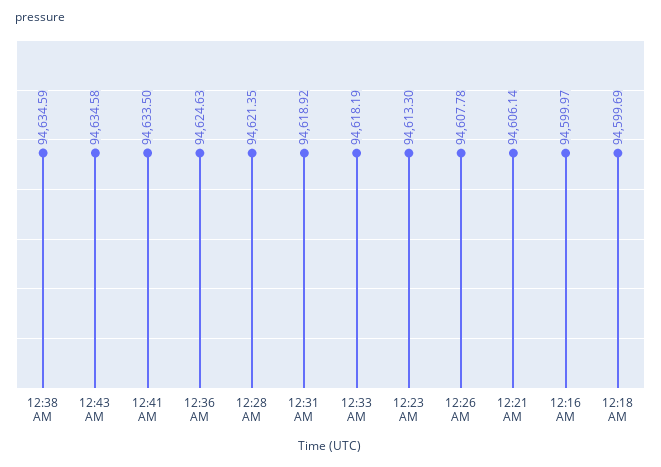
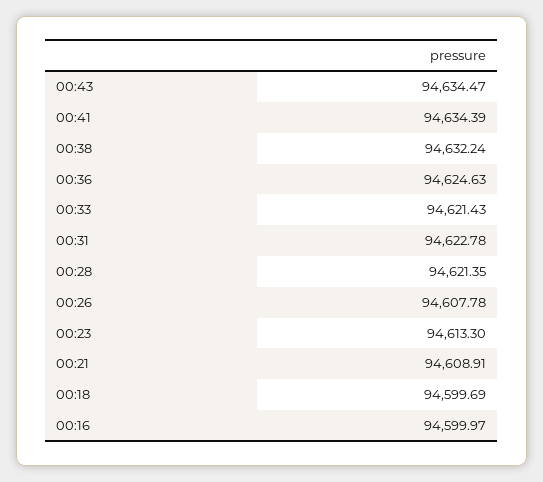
  {
-   "12:38 AM": 94634.59,
+   "12:38 AM": 94632.24,
-   "12:43 AM": 94634.58,
+   "12:43 AM": 94634.47,
-   "12:41 AM": 94633.5,
+   "12:41 AM": 94634.39,
    "12:36 AM": 94624.63,
    "12:28 AM": 94621.35,
-   "12:31 AM": 94618.92,
+   "12:31 AM": 94622.78,
-   "12:33 AM": 94618.19,
+   "12:33 AM": 94621.43,
    "12:23 AM": 94613.3,
    "12:26 AM": 94607.78,
-   "12:21 AM": 94606.14,
+   "12:21 AM": 94608.91,
    "12:16 AM": 94599.97,
    "12:18 AM": 94599.69
  }

